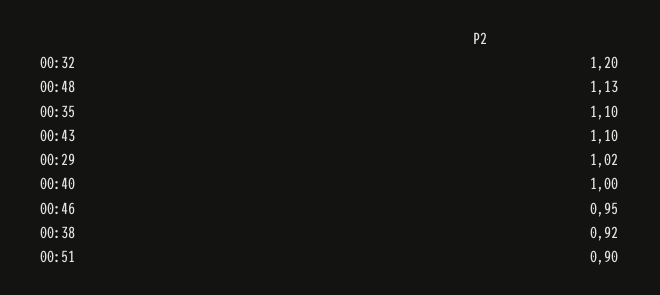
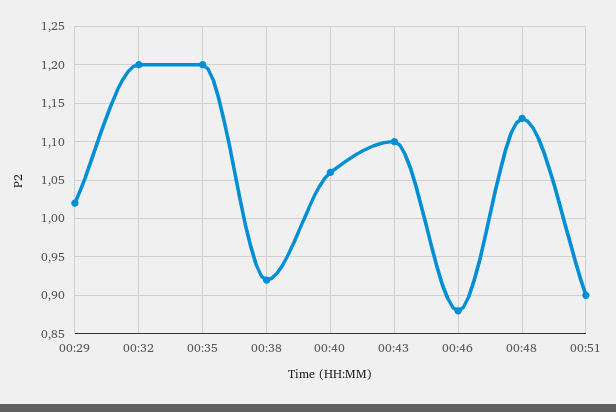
  {
    "00:32": 1.2,
    "00:48": 1.13,
-   "00:35": 1.1,
+   "00:35": 1.2,
    "00:43": 1.1,
    "00:29": 1.02,
-   "00:40": 1,
+   "00:40": 1.06,
-   "00:46": 0.95,
+   "00:46": 0.88,
    "00:38": 0.92,
    "00:51": 0.9
  }

